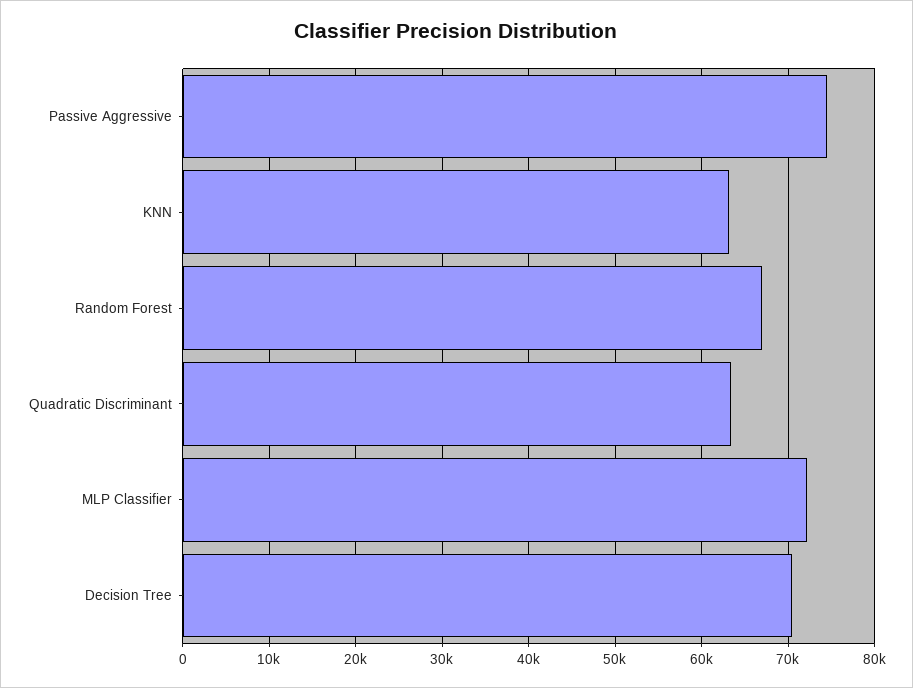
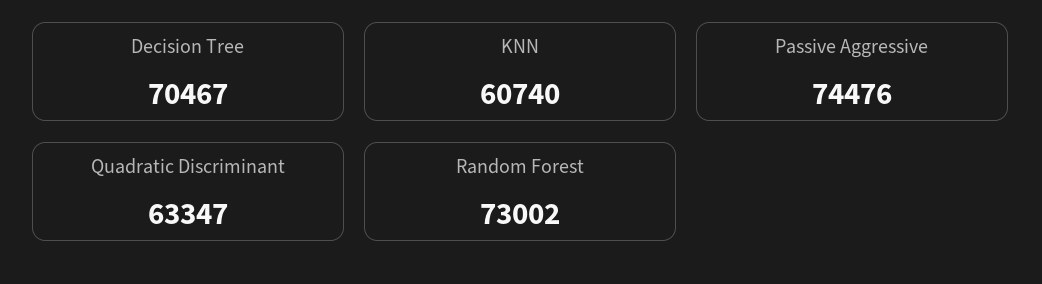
  {
    "Passive Aggressive": 74476,
-   "KNN": 63000,
+   "KNN": 60740,
-   "Random Forest": 67000,
+   "Random Forest": 73002,
    "Quadratic Discriminant": 63347,
-   "MLP Classifier": 72000,
    "Decision Tree": 70467
  }

